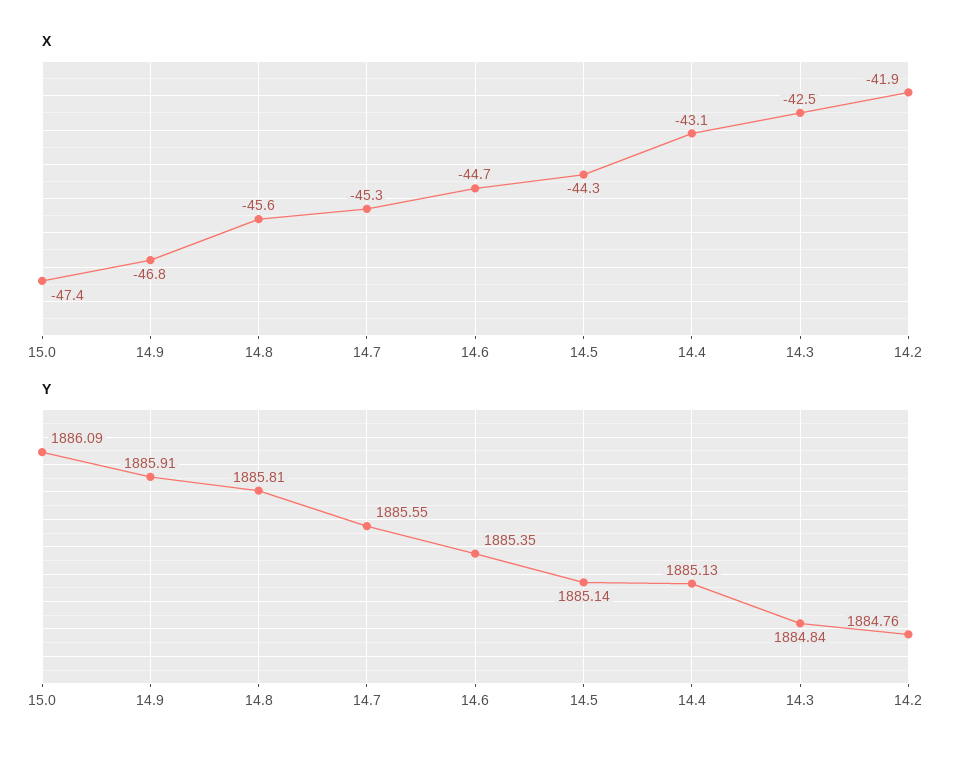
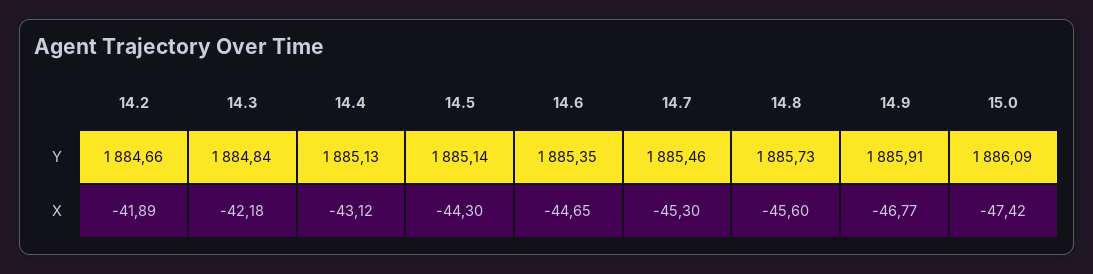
  {
    "X": {
      "15.0": -47.42,
      "14.9": -46.77,
      "14.8": -45.6,
      "14.7": -45.3,
      "14.6": -44.65,
      "14.5": -44.3,
      "14.4": -43.12,
-     "14.3": -42.5,
+     "14.3": -42.18,
      "14.2": -41.89
    },
    "Y": {
      "15.0": 1886.09,
      "14.9": 1885.91,
-     "14.8": 1885.81,
+     "14.8": 1885.73,
-     "14.7": 1885.55,
+     "14.7": 1885.46,
      "14.6": 1885.35,
      "14.5": 1885.14,
      "14.4": 1885.13,
      "14.3": 1884.84,
-     "14.2": 1884.76
+     "14.2": 1884.66
    }
  }

